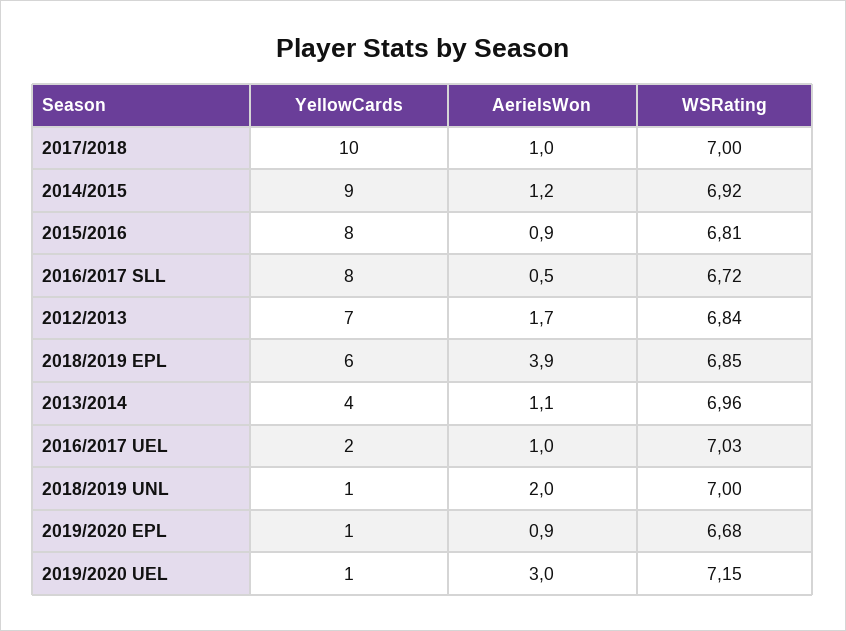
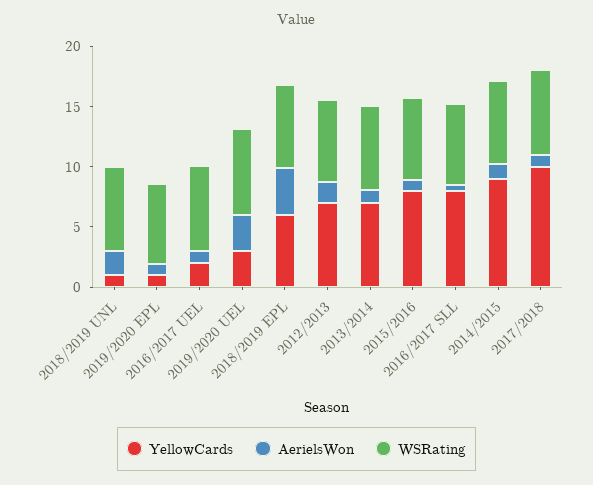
  {
    "YellowCards": {
      "2017/2018": 10,
      "2014/2015": 9,
      "2015/2016": 8,
      "2016/2017 SLL": 8,
      "2012/2013": 7,
      "2018/2019 EPL": 6,
-     "2013/2014": 4,
+     "2013/2014": 7,
      "2016/2017 UEL": 2,
      "2018/2019 UNL": 1,
      "2019/2020 EPL": 1,
-     "2019/2020 UEL": 1
+     "2019/2020 UEL": 3
    },
    "AerielsWon": {
      "2017/2018": 1,
      "2014/2015": 1.2,
      "2015/2016": 0.9,
      "2016/2017 SLL": 0.5,
      "2012/2013": 1.7,
      "2018/2019 EPL": 3.9,
      "2013/2014": 1.1,
      "2016/2017 UEL": 1,
      "2018/2019 UNL": 2,
      "2019/2020 EPL": 0.9,
      "2019/2020 UEL": 3
    },
    "WSRating": {
      "2017/2018": 7,
      "2014/2015": 6.92,
      "2015/2016": 6.81,
      "2016/2017 SLL": 6.72,
      "2012/2013": 6.84,
      "2018/2019 EPL": 6.85,
      "2013/2014": 6.96,
      "2016/2017 UEL": 7.03,
      "2018/2019 UNL": 7,
      "2019/2020 EPL": 6.68,
      "2019/2020 UEL": 7.15
    }
  }

